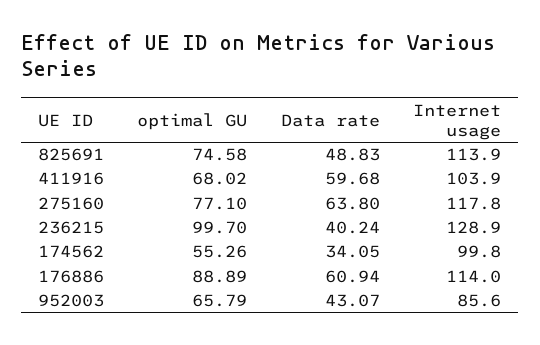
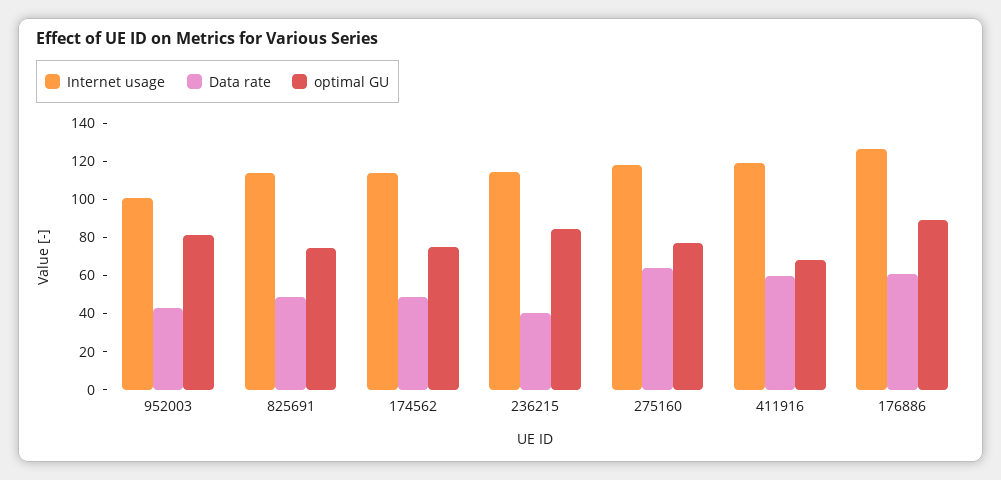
  {
    "optimal GU": {
      "825691": 74.58,
      "411916": 68.02,
      "275160": 77.1,
-     "236215": 99.7,
+     "236215": 85,
-     "174562": 55.26,
+     "174562": 75,
      "176886": 88.89,
-     "952003": 65.79
+     "952003": 80
    },
    "Data rate": {
      "825691": 48.83,
      "411916": 59.68,
      "275160": 63.8,
      "236215": 40.24,
-     "174562": 34.05,
+     "174562": 50,
      "176886": 60.94,
      "952003": 43.07
    },
    "Internet usage": {
      "825691": 113.9,
-     "411916": 103.9,
+     "411916": 120,
      "275160": 117.8,
-     "236215": 128.9,
+     "236215": 115,
-     "174562": 99.8,
+     "174562": 115,
-     "176886": 114,
+     "176886": 125,
-     "952003": 85.6
+     "952003": 100
    }
  }

